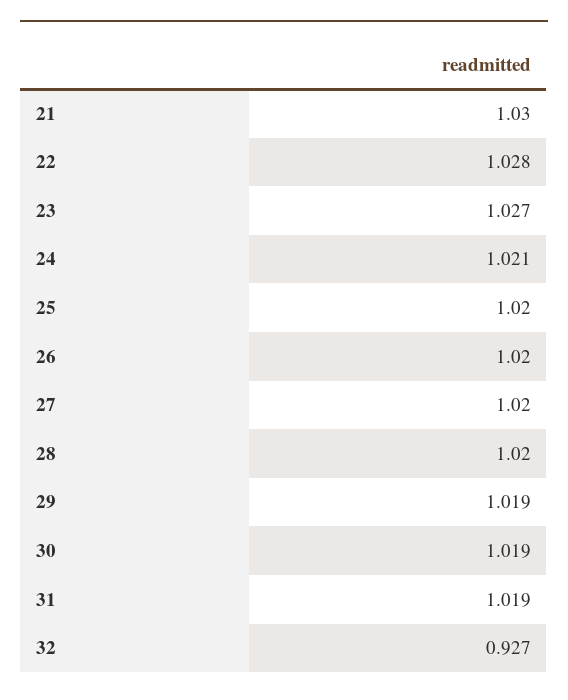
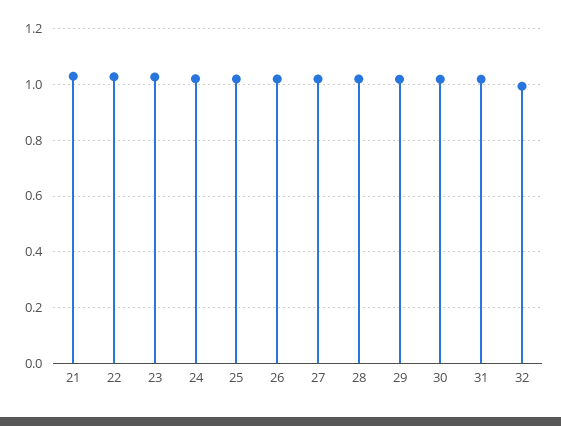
  {
    "21": 1.03,
    "22": 1.028,
    "23": 1.027,
    "24": 1.021,
    "25": 1.02,
    "26": 1.02,
    "27": 1.02,
    "28": 1.02,
    "29": 1.019,
    "30": 1.019,
    "31": 1.019,
-   "32": 0.927
+   "32": 1
  }

